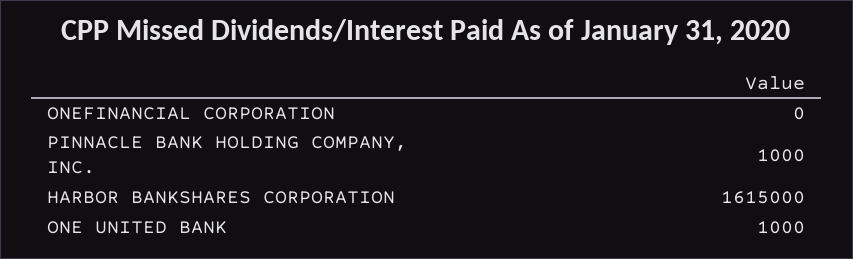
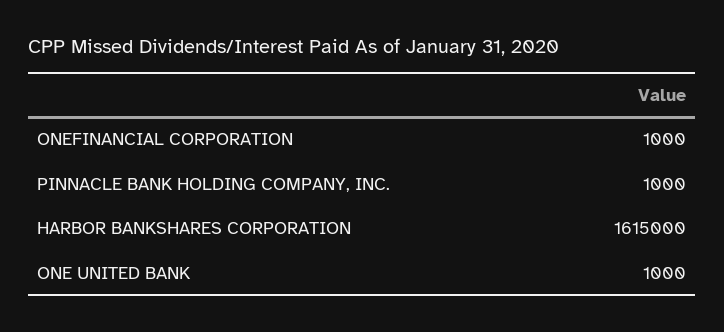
  {
-   "ONEFINANCIAL CORPORATION": 0,
+   "ONEFINANCIAL CORPORATION": 1000,
    "PINNACLE BANK HOLDING COMPANY, INC.": 1000,
    "HARBOR BANKSHARES CORPORATION": 1615000,
    "ONE UNITED BANK": 1000
  }

